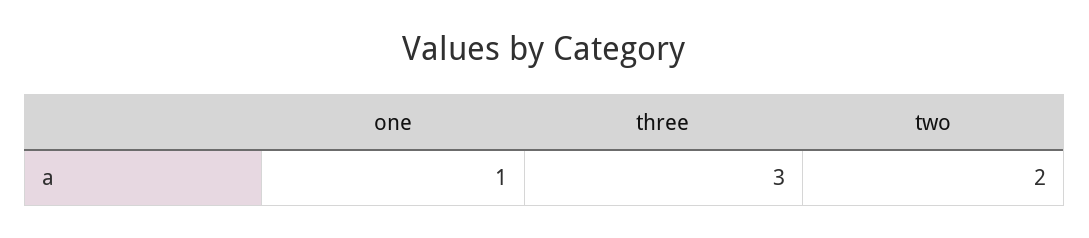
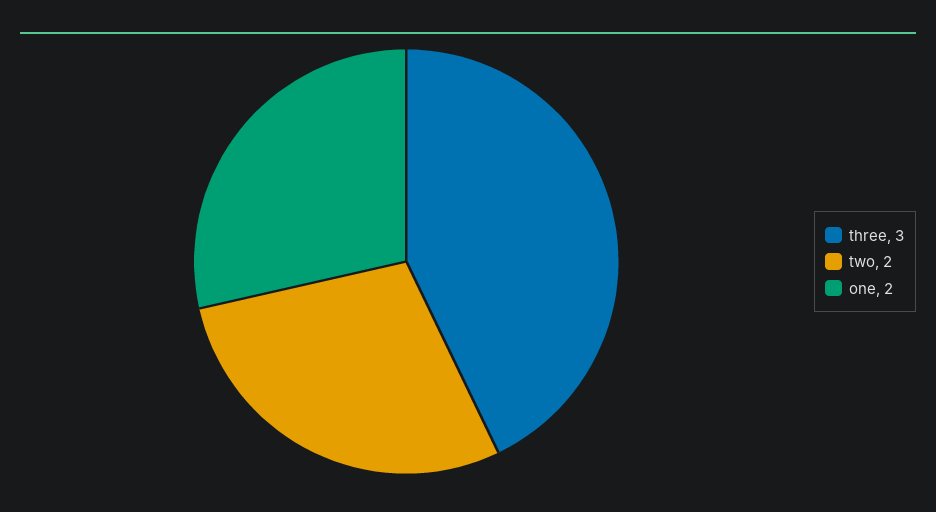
  {
-   "one": 1,
+   "one": 2,
    "three": 3,
    "two": 2
  }

